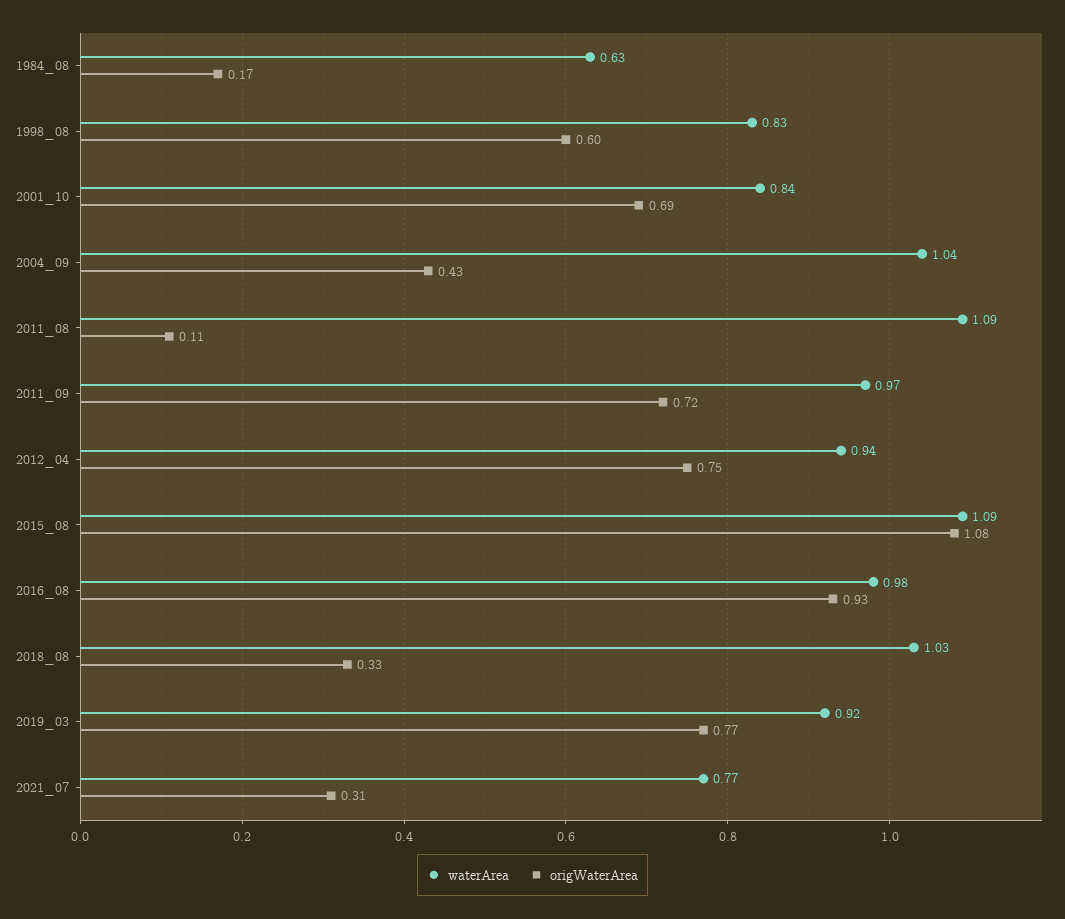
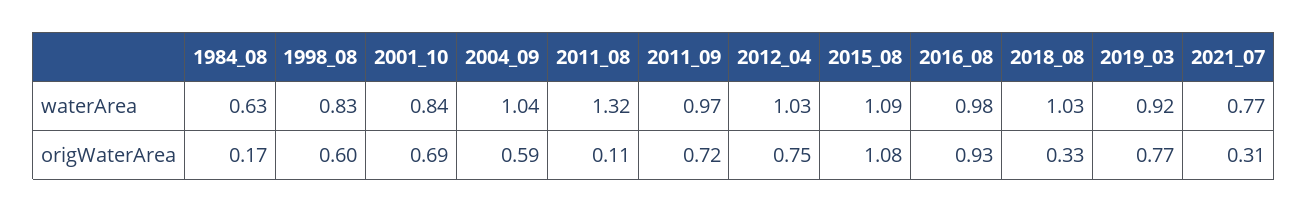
  {
    "waterArea": {
      "1984_08": 0.63,
      "1998_08": 0.83,
      "2001_10": 0.84,
      "2004_09": 1.04,
-     "2011_08": 1.09,
+     "2011_08": 1.32,
      "2011_09": 0.97,
-     "2012_04": 0.94,
+     "2012_04": 1.03,
      "2015_08": 1.09,
      "2016_08": 0.98,
      "2018_08": 1.03,
      "2019_03": 0.92,
      "2021_07": 0.77
    },
    "origWaterArea": {
      "1984_08": 0.17,
      "1998_08": 0.6,
      "2001_10": 0.69,
-     "2004_09": 0.43,
+     "2004_09": 0.59,
      "2011_08": 0.11,
      "2011_09": 0.72,
      "2012_04": 0.75,
      "2015_08": 1.08,
      "2016_08": 0.93,
      "2018_08": 0.33,
      "2019_03": 0.77,
      "2021_07": 0.31
    }
  }

